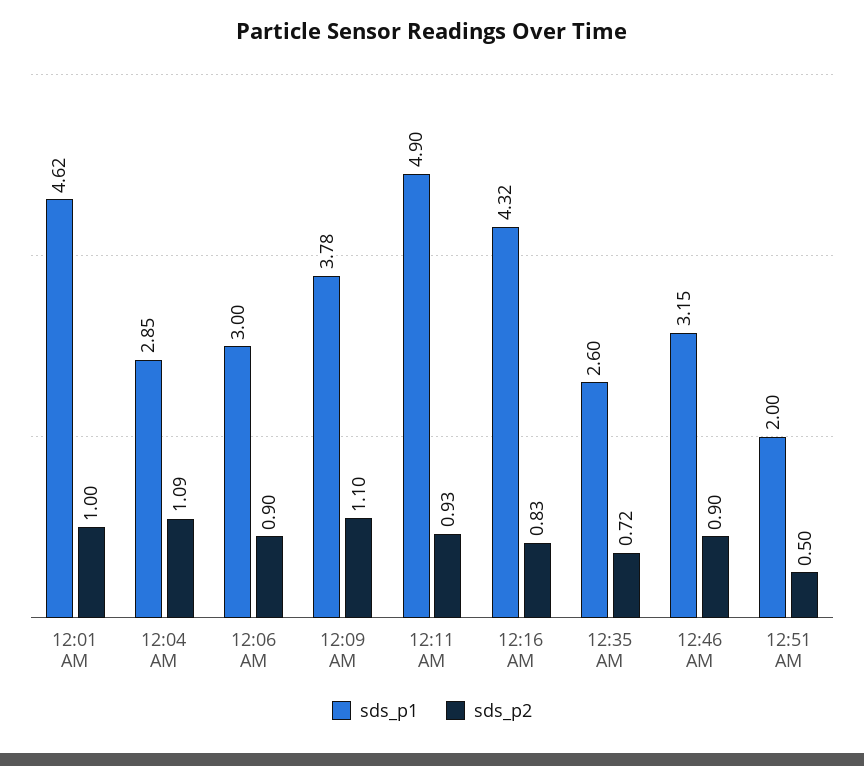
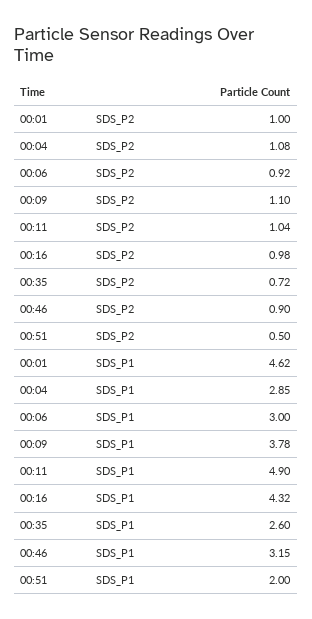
  {
    "sds_p1": {
      "12:01 AM": 4.62,
      "12:04 AM": 2.85,
      "12:06 AM": 3,
      "12:09 AM": 3.78,
      "12:11 AM": 4.9,
      "12:16 AM": 4.32,
      "12:35 AM": 2.6,
      "12:46 AM": 3.15,
      "12:51 AM": 2
    },
    "sds_p2": {
      "12:01 AM": 1,
-     "12:04 AM": 1.09,
+     "12:04 AM": 1.08,
-     "12:06 AM": 0.9,
+     "12:06 AM": 0.92,
      "12:09 AM": 1.1,
-     "12:11 AM": 0.93,
+     "12:11 AM": 1.04,
-     "12:16 AM": 0.83,
+     "12:16 AM": 0.98,
      "12:35 AM": 0.72,
      "12:46 AM": 0.9,
      "12:51 AM": 0.5
    }
  }

